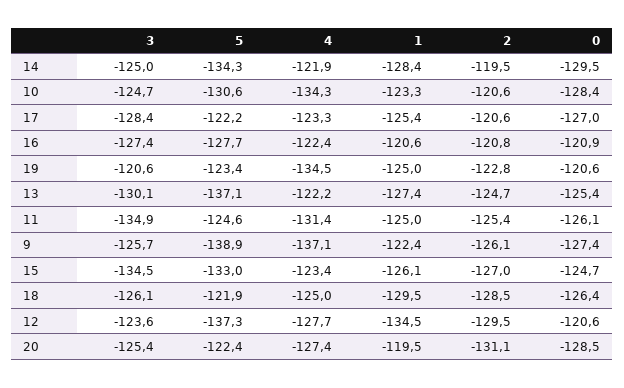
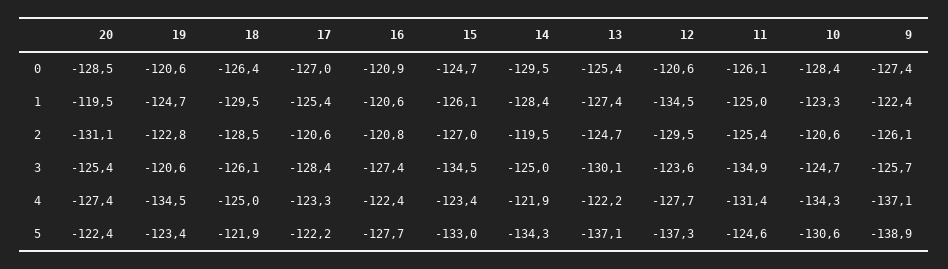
  {
    "3": {
      "14": -125,
      "10": -124.7,
      "17": -128.4,
      "16": -127.4,
      "19": -120.6,
      "13": -130.1,
      "11": -134.9,
      "9": -125.7,
      "15": -134.5,
      "18": -126.1,
      "12": -123.6,
      "20": -125.4
    },
    "5": {
      "14": -134.3,
      "10": -130.6,
      "17": -122.2,
      "16": -127.7,
      "19": -123.4,
      "13": -137.1,
      "11": -124.6,
      "9": -138.9,
      "15": -133,
      "18": -121.9,
      "12": -137.3,
      "20": -122.4
    },
    "4": {
      "14": -121.9,
      "10": -134.3,
      "17": -123.3,
      "16": -122.4,
      "19": -134.5,
      "13": -122.2,
      "11": -131.4,
      "9": -137.1,
      "15": -123.4,
      "18": -125,
      "12": -127.7,
      "20": -127.4
    },
    "1": {
      "14": -128.4,
      "10": -123.3,
      "17": -125.4,
      "16": -120.6,
-     "19": -125,
+     "19": -124.7,
      "13": -127.4,
      "11": -125,
      "9": -122.4,
      "15": -126.1,
      "18": -129.5,
      "12": -134.5,
      "20": -119.5
    },
    "2": {
      "14": -119.5,
      "10": -120.6,
      "17": -120.6,
      "16": -120.8,
      "19": -122.8,
      "13": -124.7,
      "11": -125.4,
      "9": -126.1,
      "15": -127,
      "18": -128.5,
      "12": -129.5,
      "20": -131.1
    },
    "0": {
      "14": -129.5,
      "10": -128.4,
      "17": -127,
      "16": -120.9,
      "19": -120.6,
      "13": -125.4,
      "11": -126.1,
      "9": -127.4,
      "15": -124.7,
      "18": -126.4,
      "12": -120.6,
      "20": -128.5
    }
  }

